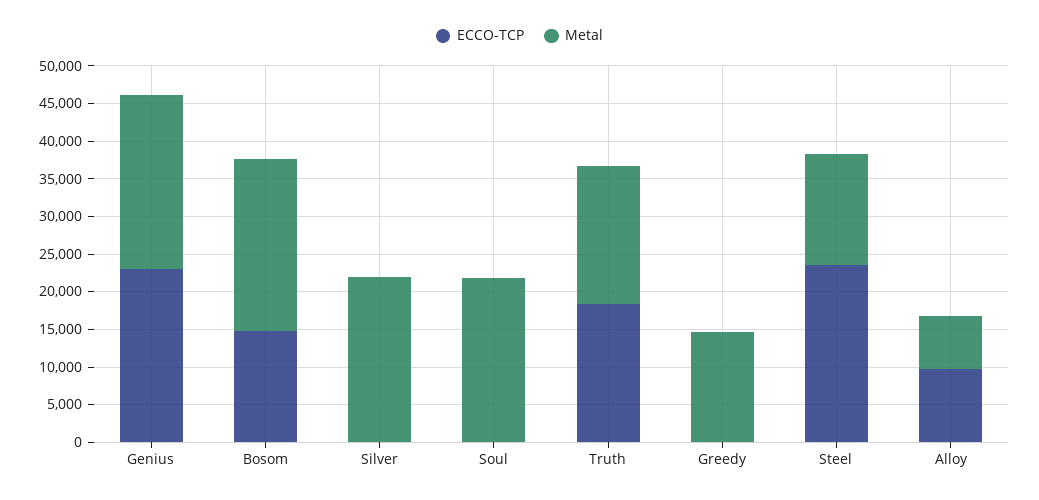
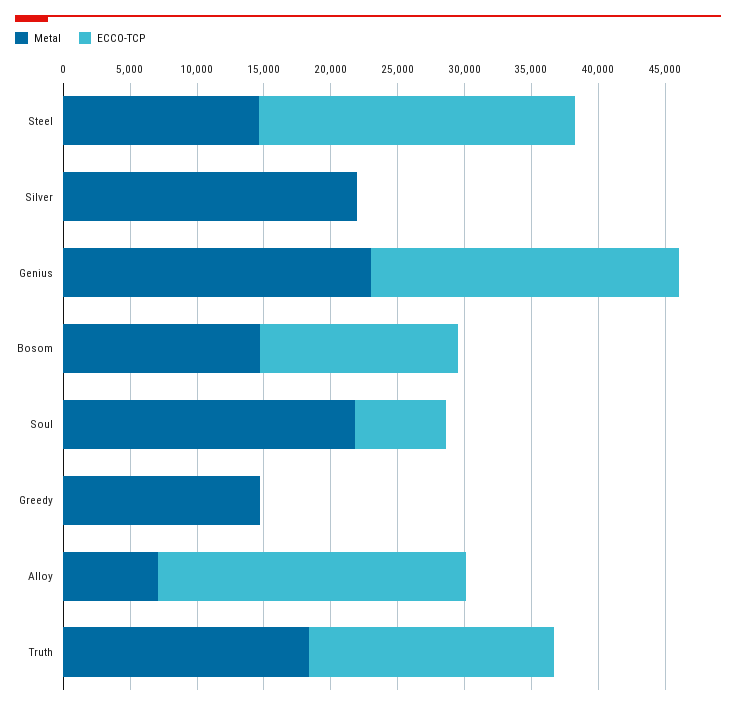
  {
    "ECCO-TCP": {
      "Genius": 23000,
      "Bosom": 15000,
      "Silver": 0,
-     "Soul": 0,
+     "Soul": 7000,
      "Truth": 18000,
      "Greedy": 0,
      "Steel": 24000,
-     "Alloy": 10000
+     "Alloy": 23000
    },
    "Metal": {
      "Genius": 23000,
-     "Bosom": 22500,
+     "Bosom": 15000,
      "Silver": 22000,
      "Soul": 22000,
      "Truth": 18000,
      "Greedy": 15000,
      "Steel": 15000,
      "Alloy": 7000
    }
  }

